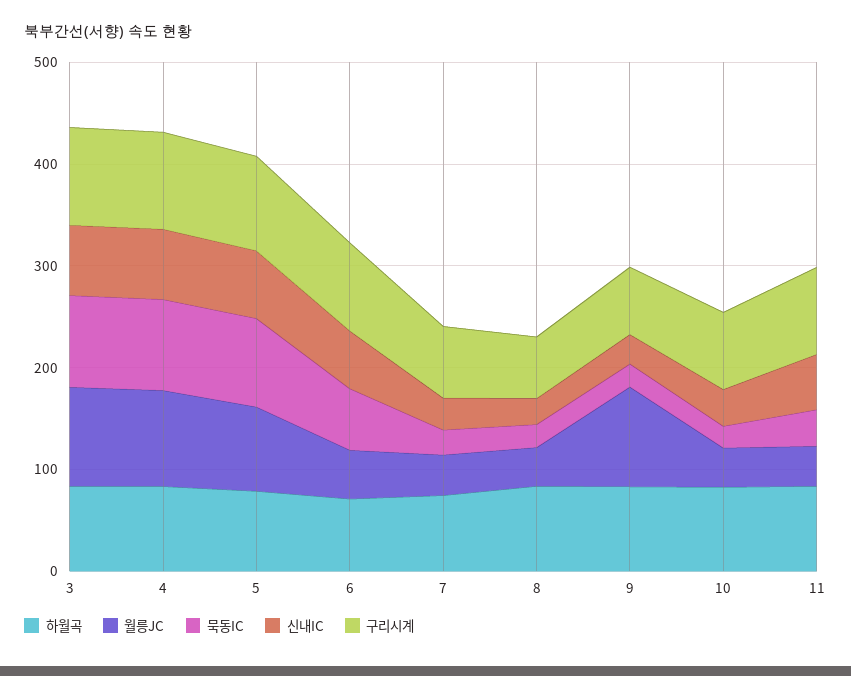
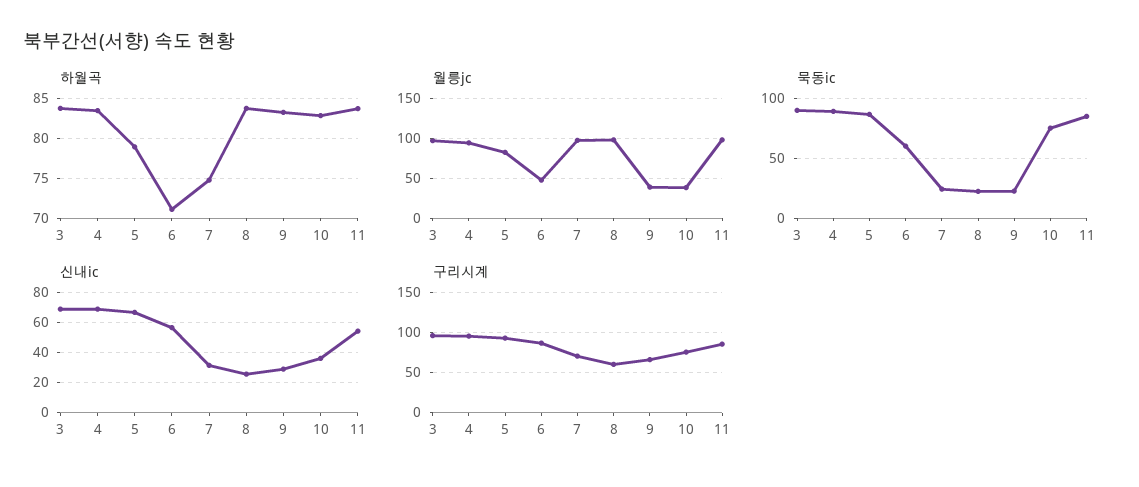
  {
    "하월곡": {
      "3": 84,
      "4": 83,
      "5": 79,
      "6": 71,
      "7": 75,
      "8": 84,
      "9": 83,
      "10": 83,
      "11": 84
    },
    "월릉JC": {
      "3": 100,
      "4": 90,
      "5": 80,
      "6": 50,
-     "7": 40,
+     "7": 100,
-     "8": 40,
+     "8": 100,
-     "9": 100,
+     "9": 40,
      "10": 40,
-     "11": 40
+     "11": 100
    },
    "묵동IC": {
      "3": 90,
      "4": 90,
      "5": 85,
      "6": 60,
      "7": 25,
      "8": 25,
      "9": 25,
-     "10": 20,
+     "10": 75,
-     "11": 40
+     "11": 85
    },
    "신내IC": {
      "3": 70,
      "4": 70,
      "5": 65,
      "6": 55,
      "7": 30,
      "8": 25,
      "9": 30,
      "10": 35,
      "11": 55
    },
    "구리시계": {
      "3": 100,
      "4": 100,
      "5": 90,
      "6": 90,
      "7": 70,
      "8": 60,
      "9": 70,
      "10": 80,
      "11": 90
    }
  }

